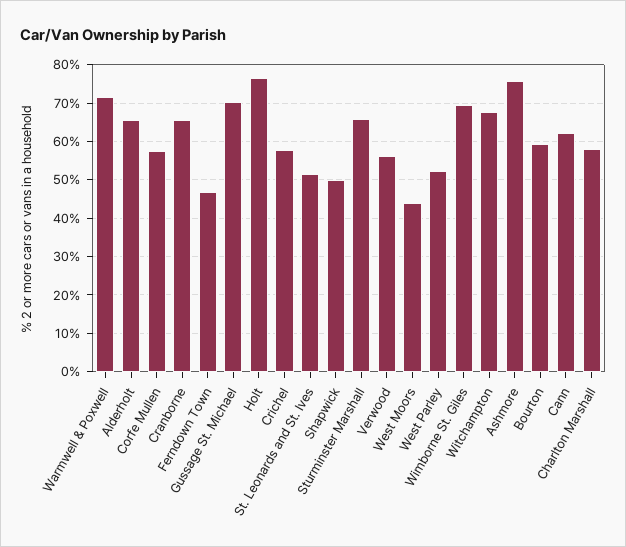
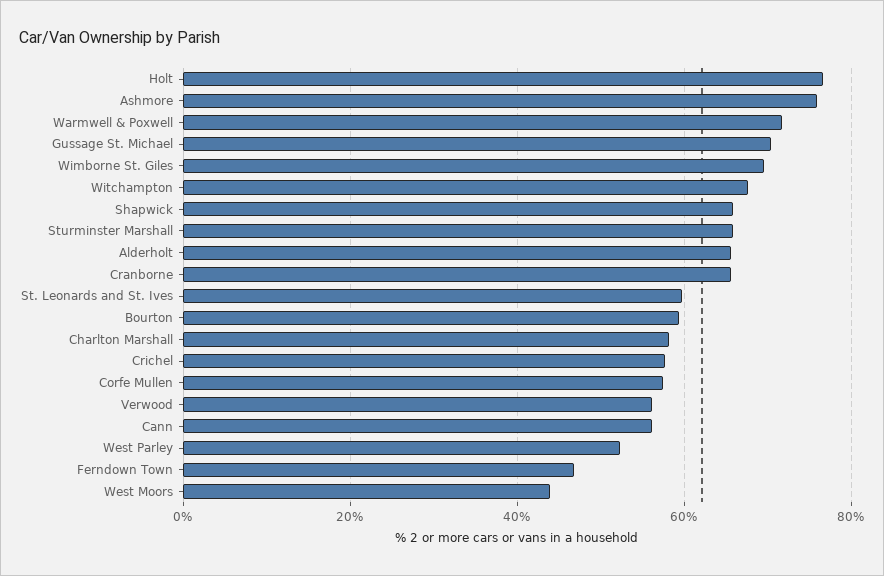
  {
    "Warmwell & Poxwell": 72,
    "Alderholt": 66,
    "Corfe Mullen": 58,
    "Cranborne": 66,
    "Ferndown Town": 46,
    "Gussage St. Michael": 70,
    "Holt": 76,
    "Crichel": 58,
-   "St. Leonards and St. Ives": 52,
+   "St. Leonards and St. Ives": 60,
-   "Shapwick": 50,
+   "Shapwick": 66,
    "Sturminster Marshall": 66,
    "Verwood": 56,
    "West Moors": 44,
    "West Parley": 52,
    "Wimborne St. Giles": 70,
    "Witchampton": 68,
    "Ashmore": 76,
    "Bourton": 60,
-   "Cann": 62,
+   "Cann": 56,
    "Charlton Marshall": 58
  }

